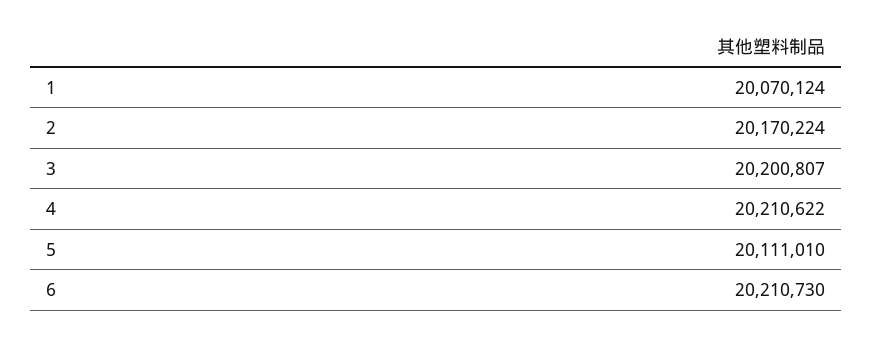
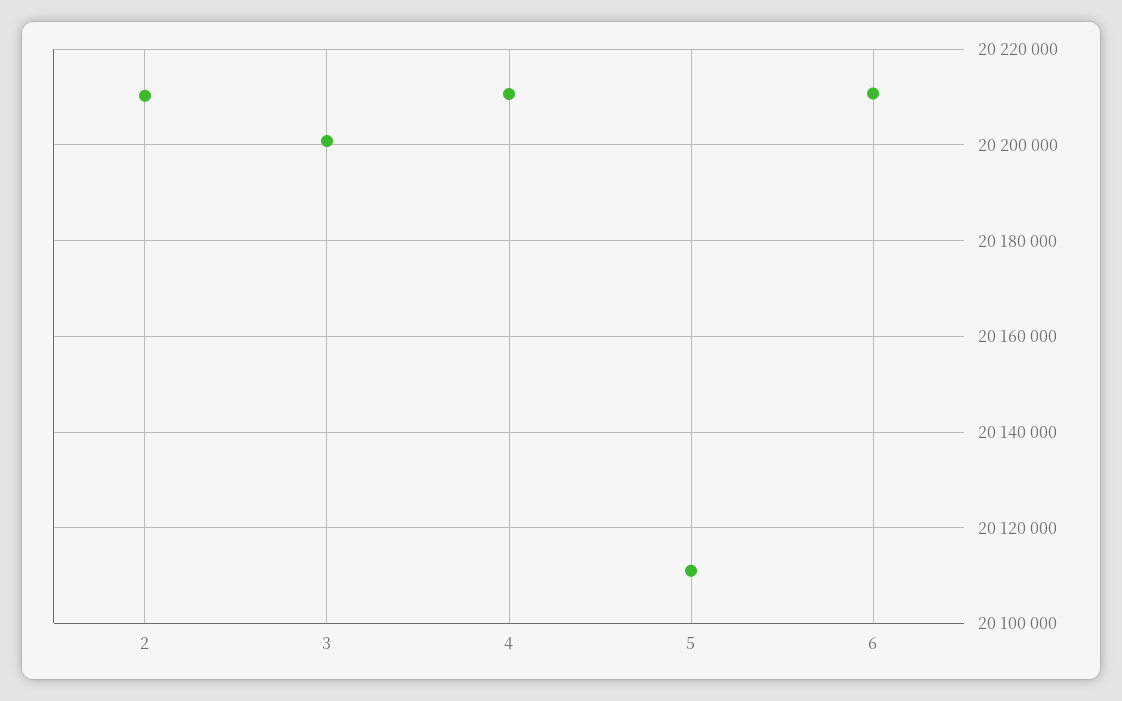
  {
-   "1": 20070124,
-   "2": 20170224,
+   "2": 20210000,
    "3": 20200807,
    "4": 20210622,
    "5": 20111010,
    "6": 20210730
  }

